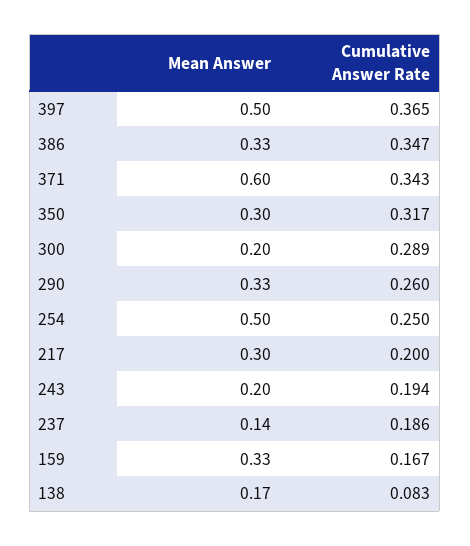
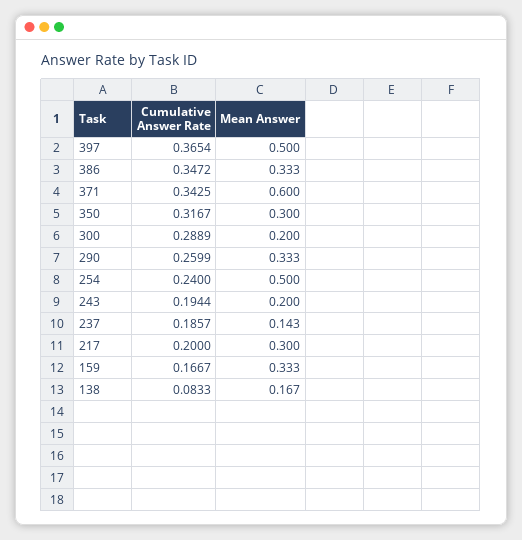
  {
    "Mean Answer": {
      "397": 0.5,
      "386": 0.333,
      "371": 0.6,
      "350": 0.3,
      "300": 0.2,
      "290": 0.333,
      "254": 0.5,
      "217": 0.3,
      "243": 0.2,
      "237": 0.143,
      "159": 0.333,
      "138": 0.167
    },
    "Cumulative Answer Rate": {
      "397": 0.3654,
      "386": 0.3472,
      "371": 0.3425,
      "350": 0.3167,
      "300": 0.2889,
      "290": 0.2599,
-     "254": 0.25,
+     "254": 0.24,
      "217": 0.2,
      "243": 0.1944,
      "237": 0.1857,
      "159": 0.1667,
      "138": 0.0833
    }
  }

